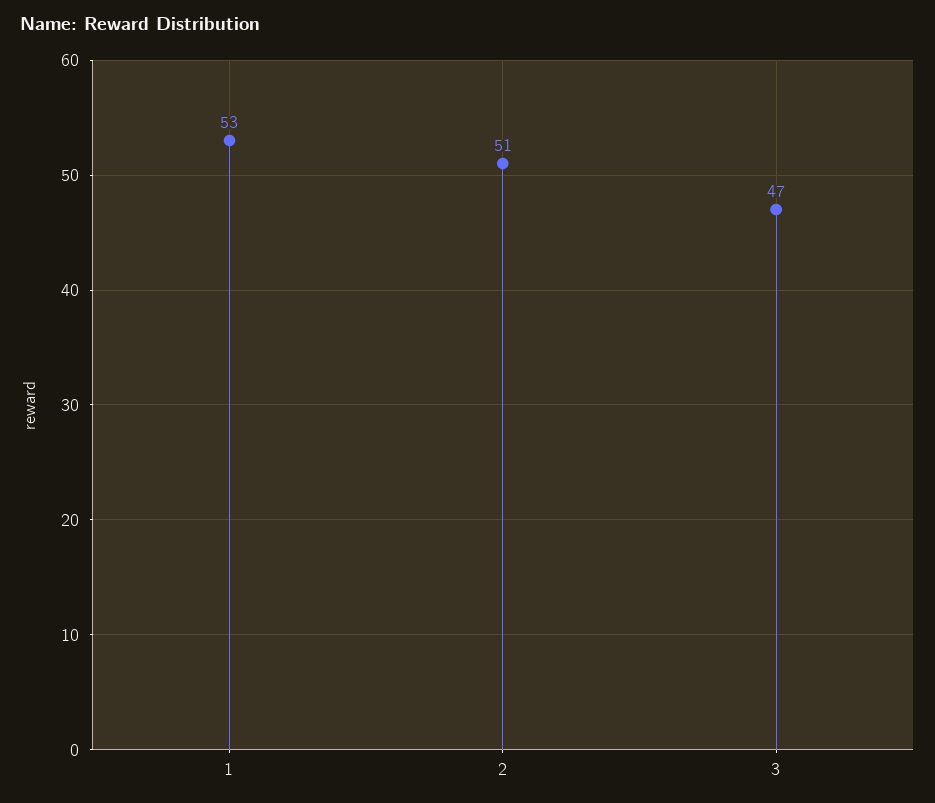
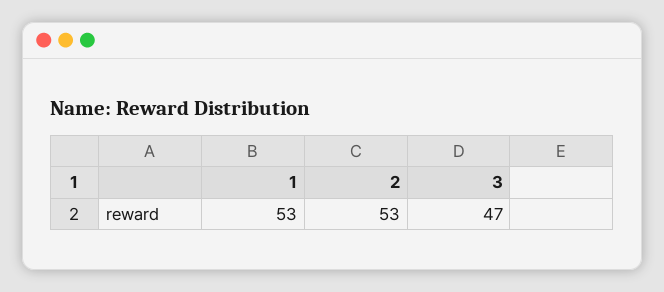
  {
    "1": 53,
-   "2": 51,
+   "2": 53,
    "3": 47
  }

